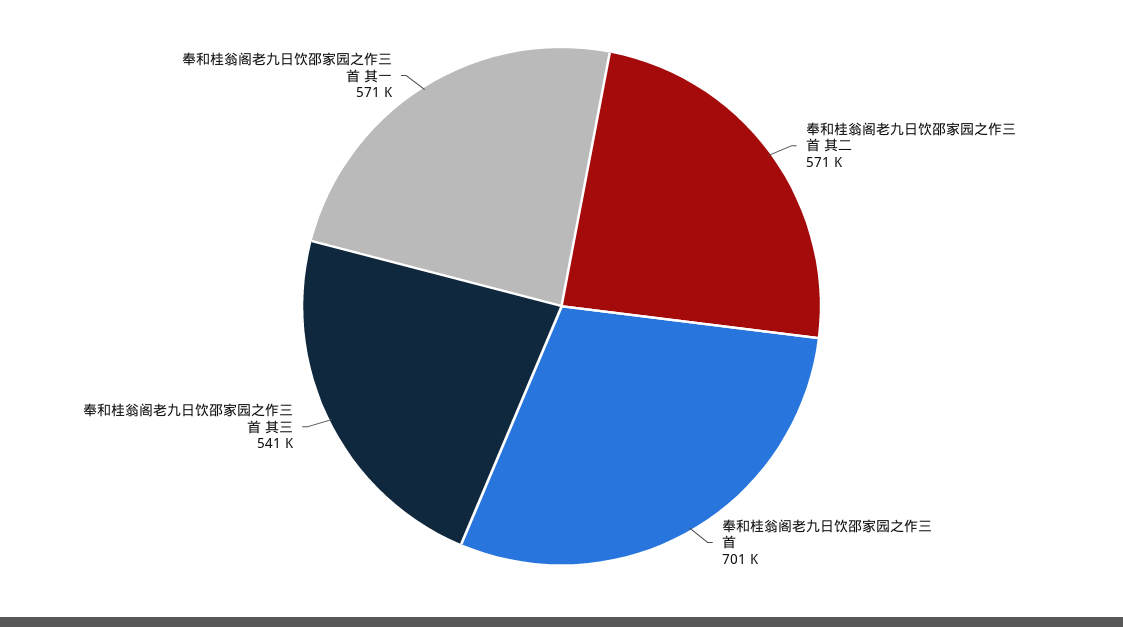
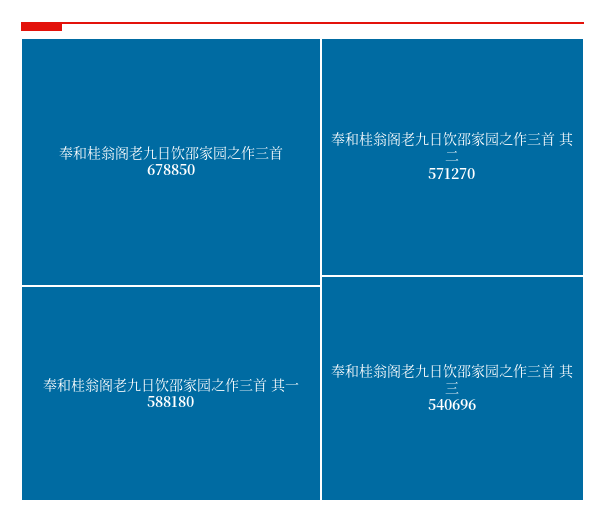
  {
    "奉和桂翁阁老九日饮邵家园之作三首 其二": 571270,
-   "奉和桂翁阁老九日饮邵家园之作三首": 701000,
+   "奉和桂翁阁老九日饮邵家园之作三首": 678850,
    "奉和桂翁阁老九日饮邵家园之作三首 其三": 540696,
-   "奉和桂翁阁老九日饮邵家园之作三首 其一": 571000
+   "奉和桂翁阁老九日饮邵家园之作三首 其一": 588180
  }

